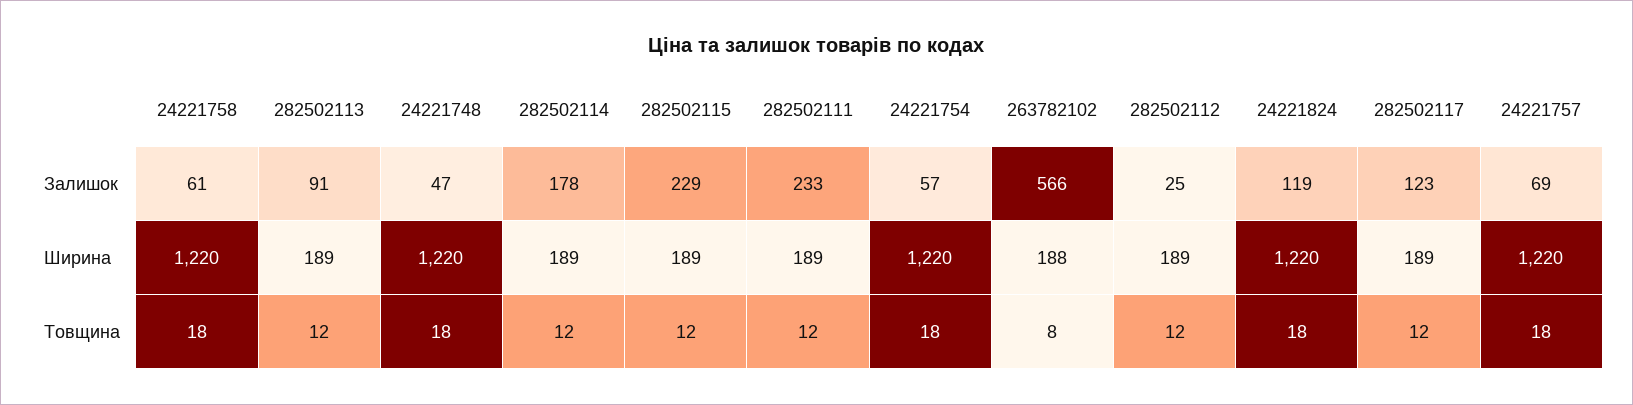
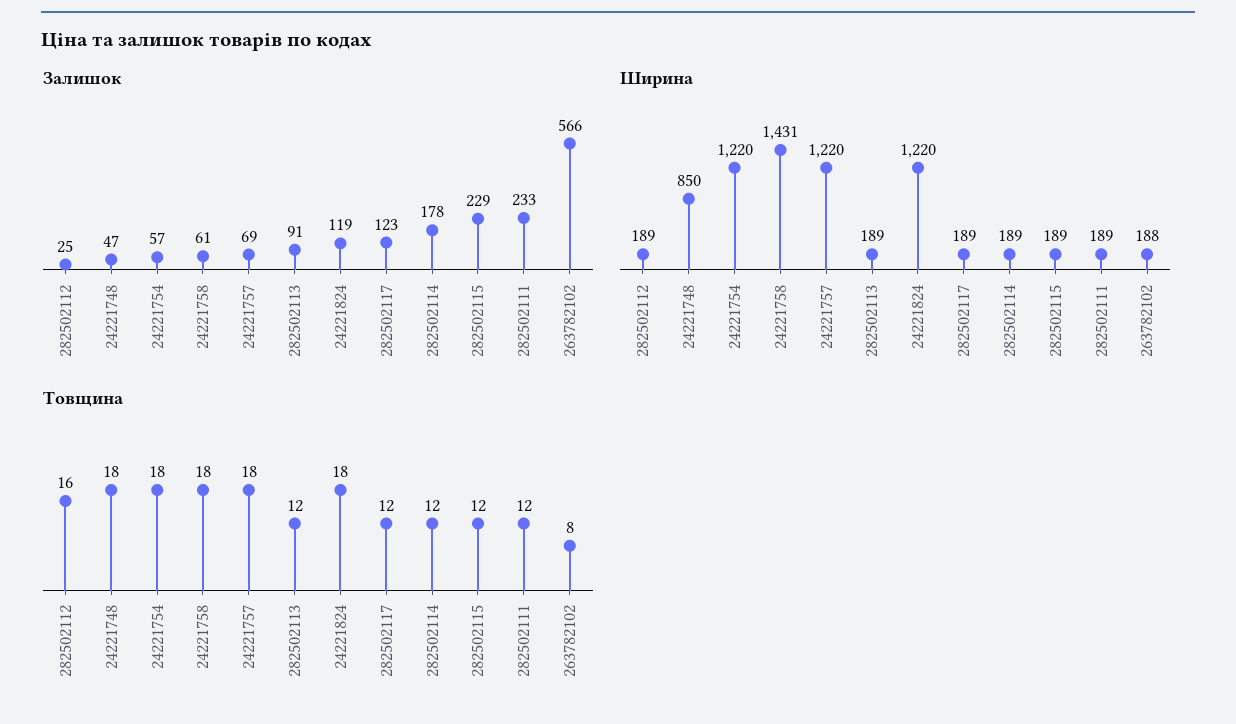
  {
    "Залишок": {
      "24221758": 61,
      "282502113": 91,
      "24221748": 47,
      "282502114": 178,
      "282502115": 229,
      "282502111": 233,
      "24221754": 57,
      "263782102": 566,
      "282502112": 25,
      "24221824": 119,
      "282502117": 123,
      "24221757": 69
    },
    "Ширина": {
-     "24221758": 1220,
+     "24221758": 1431,
      "282502113": 189,
-     "24221748": 1220,
+     "24221748": 850,
      "282502114": 189,
      "282502115": 189,
      "282502111": 189,
      "24221754": 1220,
      "263782102": 188,
      "282502112": 189,
      "24221824": 1220,
      "282502117": 189,
      "24221757": 1220
    },
    "Товщина": {
      "24221758": 18,
      "282502113": 12,
      "24221748": 18,
      "282502114": 12,
      "282502115": 12,
      "282502111": 12,
      "24221754": 18,
      "263782102": 8,
-     "282502112": 12,
+     "282502112": 16,
      "24221824": 18,
      "282502117": 12,
      "24221757": 18
    }
  }

